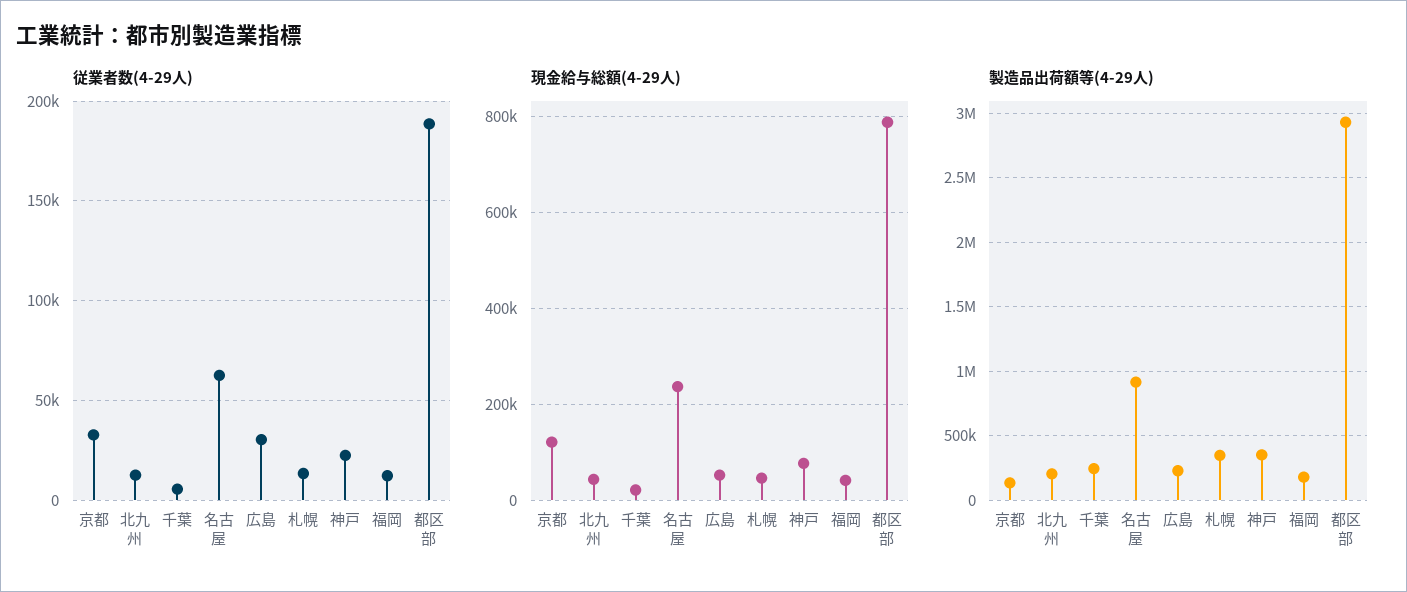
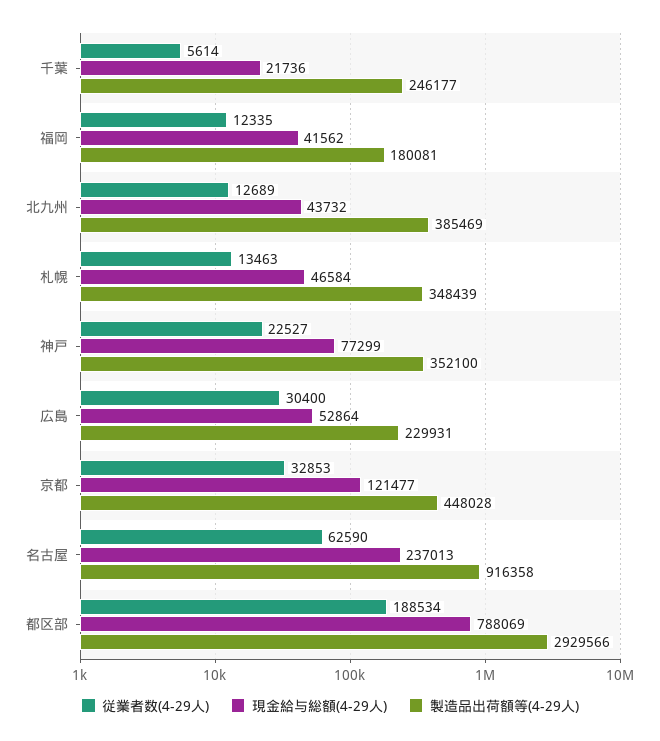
  {
    "従業者数(4-29人)": {
      "京都": 32853,
      "北九州": 12689,
      "千葉": 5614,
      "名古屋": 62590,
      "広島": 30400,
      "札幌": 13463,
      "神戸": 22527,
      "福岡": 12335,
      "都区部": 188534
    },
    "現金給与総額(4-29人)": {
      "京都": 121477,
      "北九州": 43732,
      "千葉": 21736,
      "名古屋": 237013,
      "広島": 52864,
      "札幌": 46584,
      "神戸": 77299,
      "福岡": 41562,
      "都区部": 788069
    },
    "製造品出荷額等(4-29人)": {
-     "京都": 150000,
+     "京都": 448028,
-     "北九州": 200000,
+     "北九州": 385469,
      "千葉": 246177,
      "名古屋": 916358,
      "広島": 229931,
      "札幌": 348439,
      "神戸": 352100,
      "福岡": 180081,
      "都区部": 2929566
    }
  }

